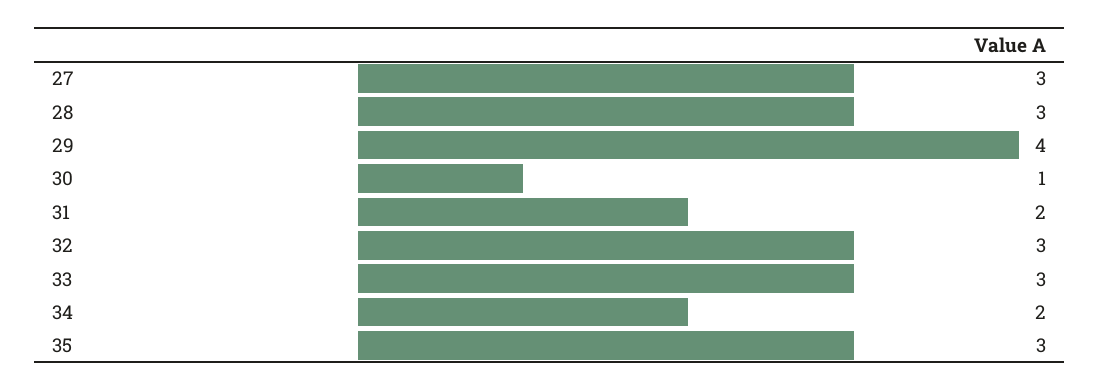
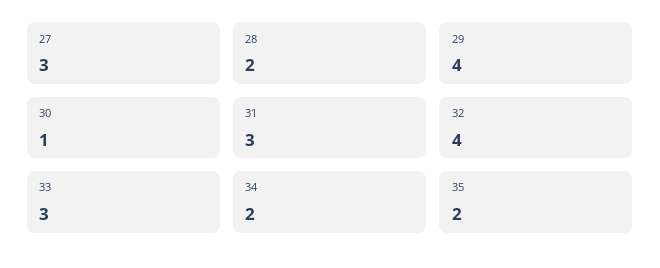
  {
    "27": 3,
-   "28": 3,
+   "28": 2,
    "29": 4,
    "30": 1,
-   "31": 2,
+   "31": 3,
-   "32": 3,
+   "32": 4,
    "33": 3,
    "34": 2,
-   "35": 3
+   "35": 2
  }

